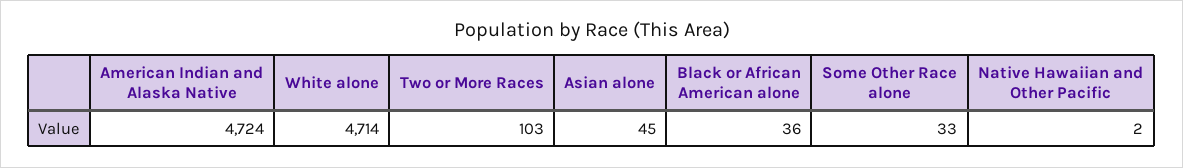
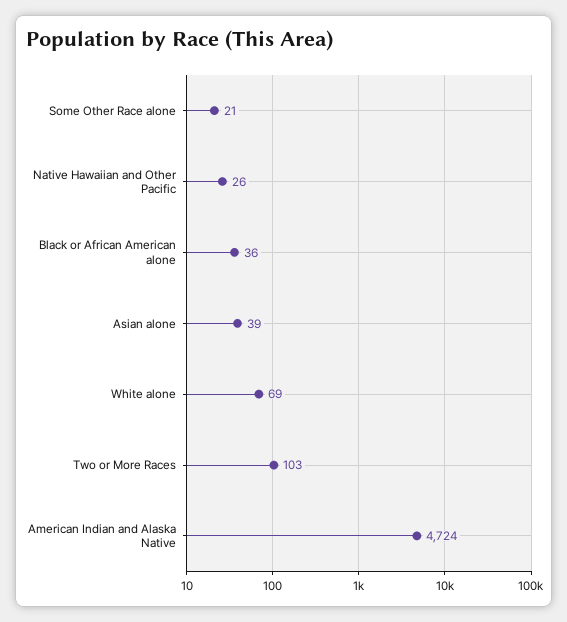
  {
    "American Indian and Alaska Native": 4724,
-   "White alone": 4714,
+   "White alone": 69,
    "Two or More Races": 103,
-   "Asian alone": 45,
+   "Asian alone": 39,
    "Black or African American alone": 36,
-   "Some Other Race alone": 33,
+   "Some Other Race alone": 21,
-   "Native Hawaiian and Other Pacific": 2
+   "Native Hawaiian and Other Pacific": 26
  }

